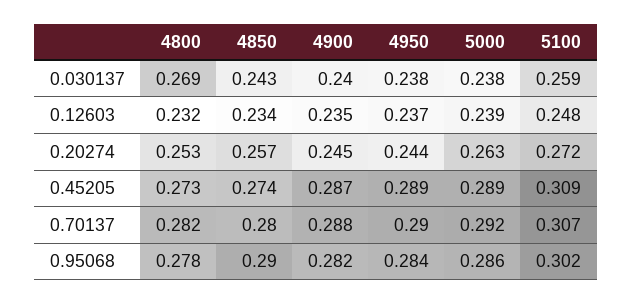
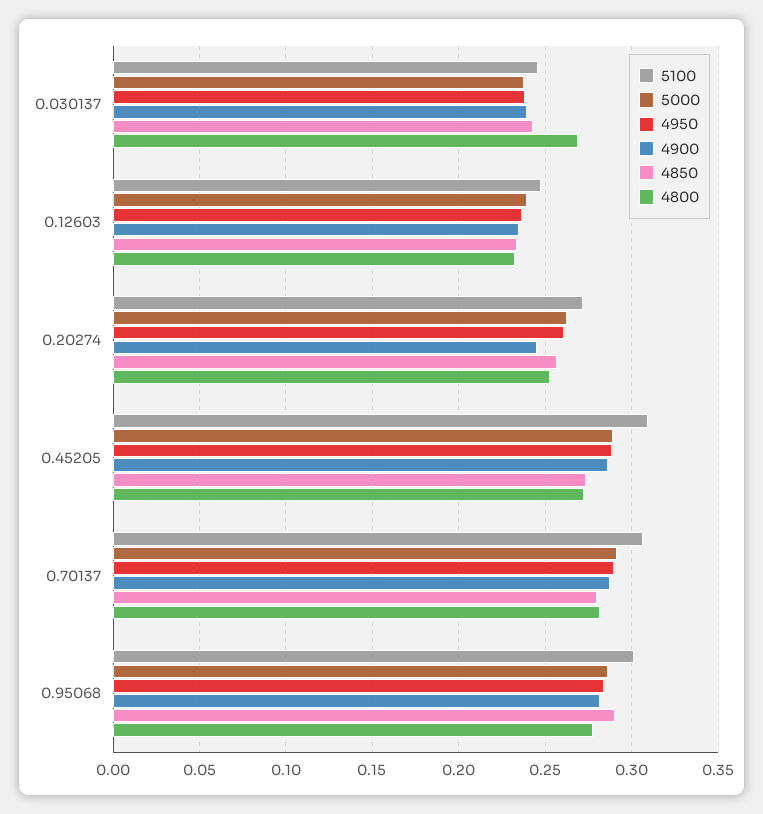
  {
    "4800": {
      "0.030137": 0.269,
      "0.12603": 0.232,
      "0.20274": 0.253,
      "0.45205": 0.273,
      "0.70137": 0.282,
      "0.95068": 0.278
    },
    "4850": {
      "0.030137": 0.243,
      "0.12603": 0.234,
      "0.20274": 0.257,
      "0.45205": 0.274,
      "0.70137": 0.28,
      "0.95068": 0.29
    },
    "4900": {
      "0.030137": 0.24,
      "0.12603": 0.235,
      "0.20274": 0.245,
      "0.45205": 0.287,
      "0.70137": 0.288,
      "0.95068": 0.282
    },
    "4950": {
      "0.030137": 0.238,
      "0.12603": 0.237,
-     "0.20274": 0.244,
+     "0.20274": 0.26,
      "0.45205": 0.289,
      "0.70137": 0.29,
      "0.95068": 0.284
    },
    "5000": {
      "0.030137": 0.238,
      "0.12603": 0.239,
      "0.20274": 0.263,
      "0.45205": 0.289,
      "0.70137": 0.292,
      "0.95068": 0.286
    },
    "5100": {
-     "0.030137": 0.259,
+     "0.030137": 0.245,
      "0.12603": 0.248,
      "0.20274": 0.272,
      "0.45205": 0.309,
      "0.70137": 0.307,
      "0.95068": 0.302
    }
  }

